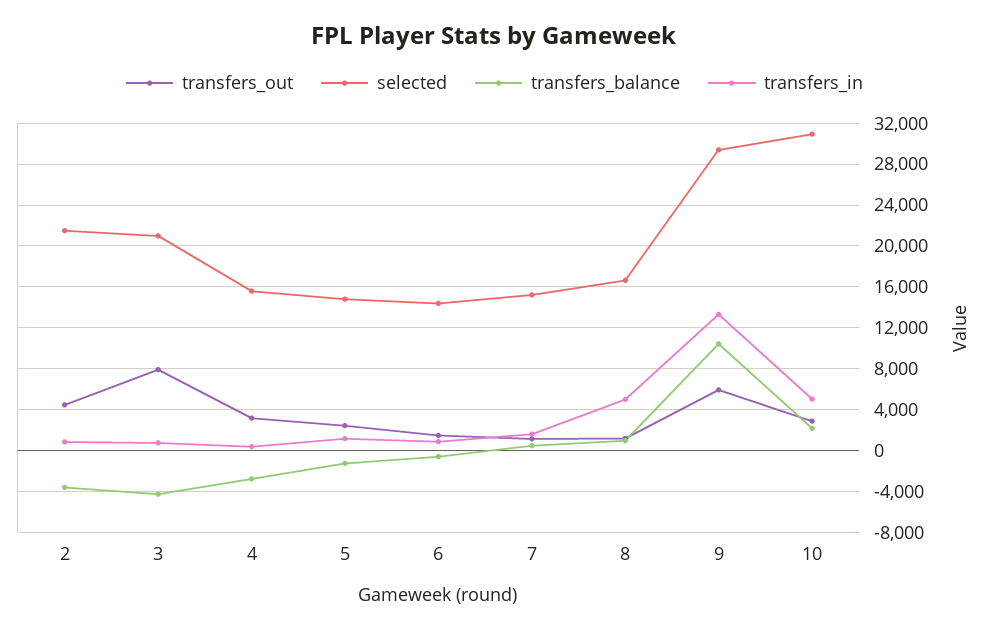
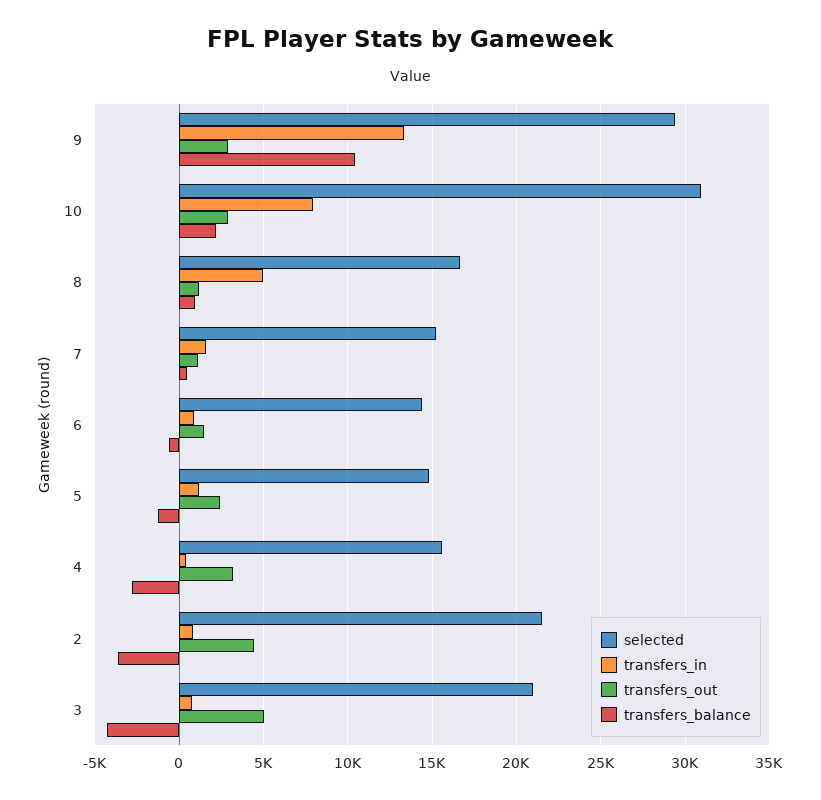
  {
    "transfers_out": {
      "2": 4500,
-     "3": 8000,
+     "3": 5000,
      "4": 3000,
      "5": 2500,
      "6": 1500,
      "7": 1000,
      "8": 1000,
-     "9": 6000,
+     "9": 3000,
      "10": 3000
    },
    "selected": {
      "2": 21500,
      "3": 21000,
      "4": 15500,
      "5": 15000,
      "6": 14500,
      "7": 15000,
      "8": 16500,
      "9": 29500,
      "10": 31000
    },
    "transfers_balance": {
      "2": -3500,
      "3": -4500,
      "4": -3000,
      "5": -1500,
      "6": -500,
      "7": 500,
      "8": 1000,
      "9": 10500,
      "10": 2000
    },
    "transfers_in": {
      "2": 1000,
      "3": 500,
      "4": 500,
      "5": 1000,
      "6": 1000,
      "7": 1500,
      "8": 5000,
      "9": 13500,
-     "10": 5000
+     "10": 8000
    }
  }

